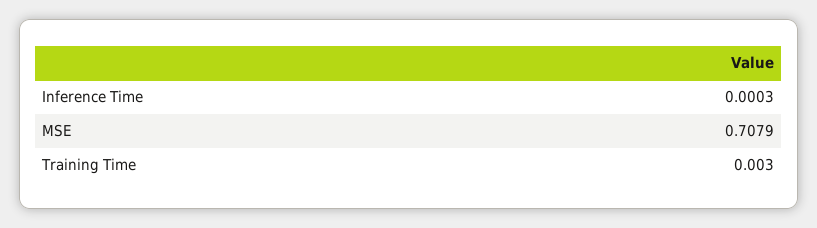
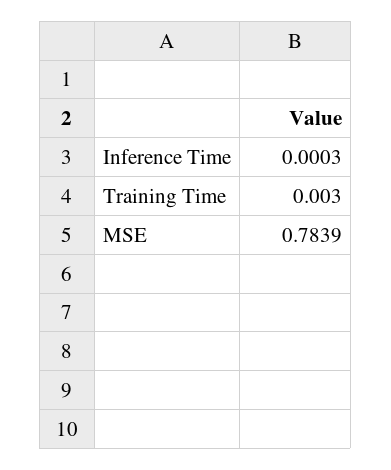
  {
    "Inference Time": 0.0003,
-   "MSE": 0.7079,
+   "MSE": 0.7839,
    "Training Time": 0.003
  }

